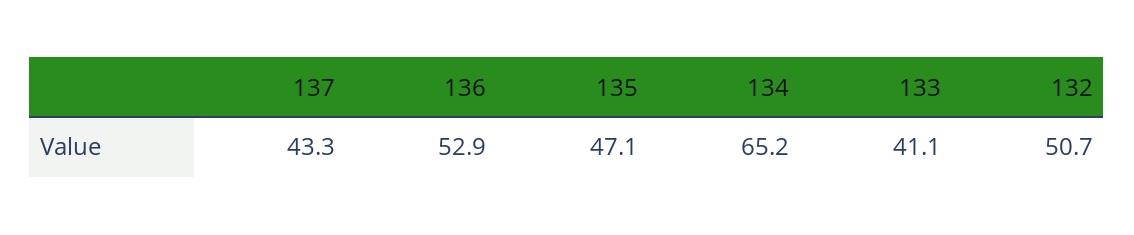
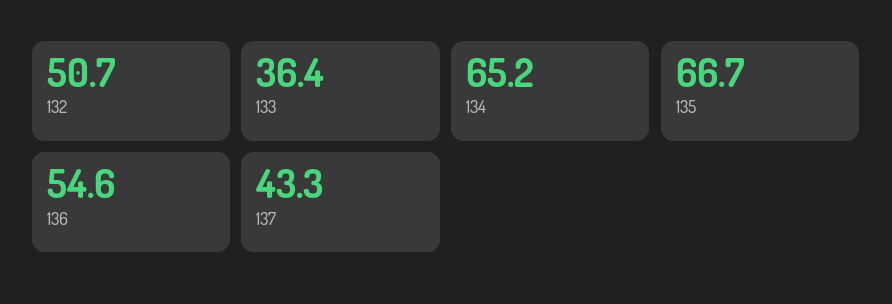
  {
    "137": 43.3,
-   "136": 52.9,
+   "136": 54.6,
-   "135": 47.1,
+   "135": 66.7,
    "134": 65.2,
-   "133": 41.1,
+   "133": 36.4,
    "132": 50.7
  }

